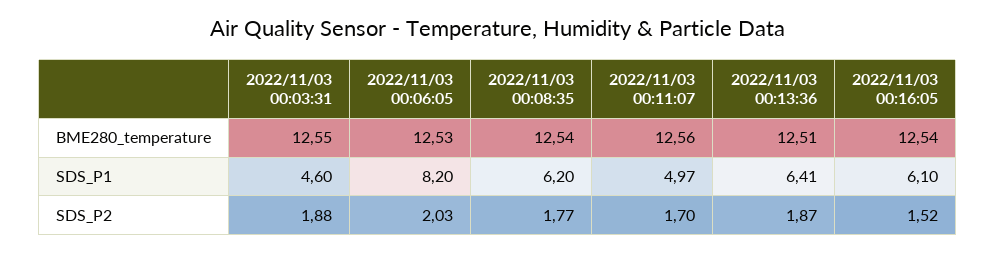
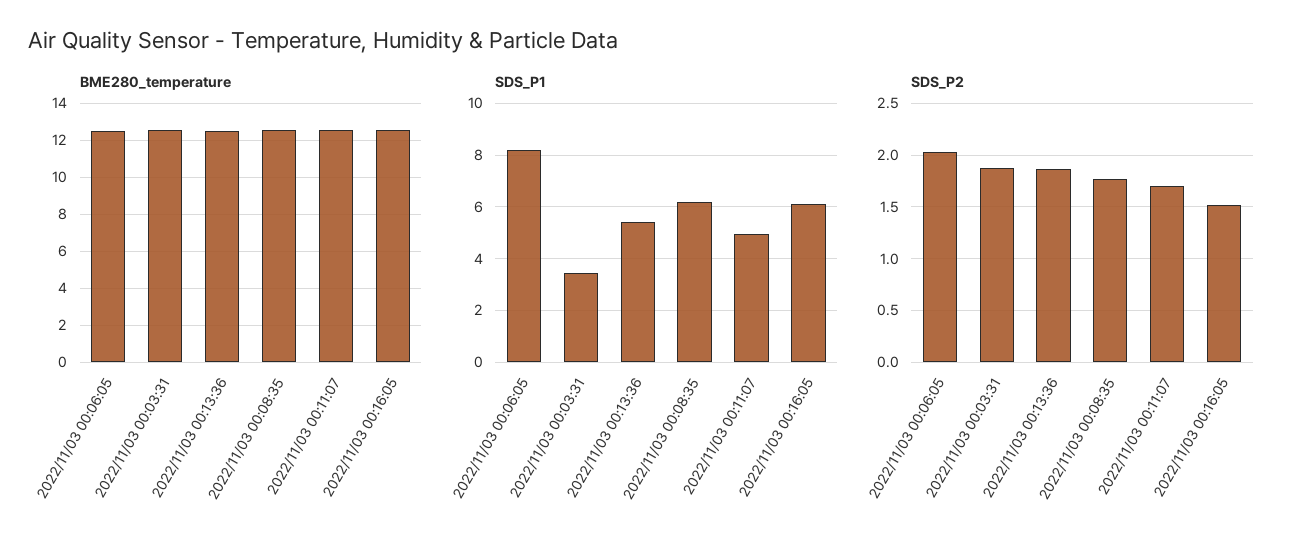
  {
    "BME280_temperature": {
      "2022/11/03 00:03:31": 12.55,
      "2022/11/03 00:06:05": 12.53,
      "2022/11/03 00:08:35": 12.54,
      "2022/11/03 00:11:07": 12.56,
      "2022/11/03 00:13:36": 12.51,
      "2022/11/03 00:16:05": 12.54
    },
    "SDS_P1": {
-     "2022/11/03 00:03:31": 4.6,
+     "2022/11/03 00:03:31": 3.5,
      "2022/11/03 00:06:05": 8.2,
      "2022/11/03 00:08:35": 6.2,
      "2022/11/03 00:11:07": 4.97,
-     "2022/11/03 00:13:36": 6.41,
+     "2022/11/03 00:13:36": 5.5,
      "2022/11/03 00:16:05": 6.1
    },
    "SDS_P2": {
      "2022/11/03 00:03:31": 1.88,
      "2022/11/03 00:06:05": 2.03,
      "2022/11/03 00:08:35": 1.77,
      "2022/11/03 00:11:07": 1.7,
      "2022/11/03 00:13:36": 1.87,
      "2022/11/03 00:16:05": 1.52
    }
  }

